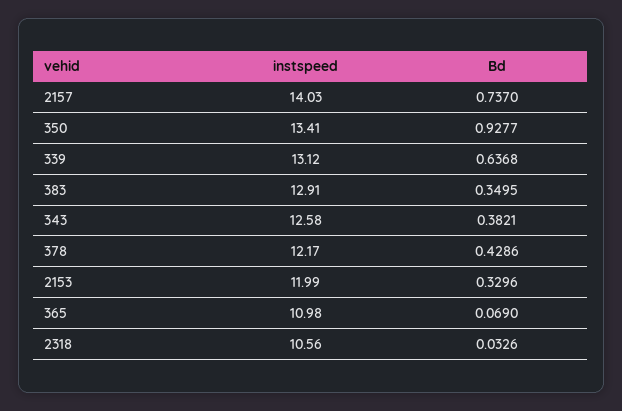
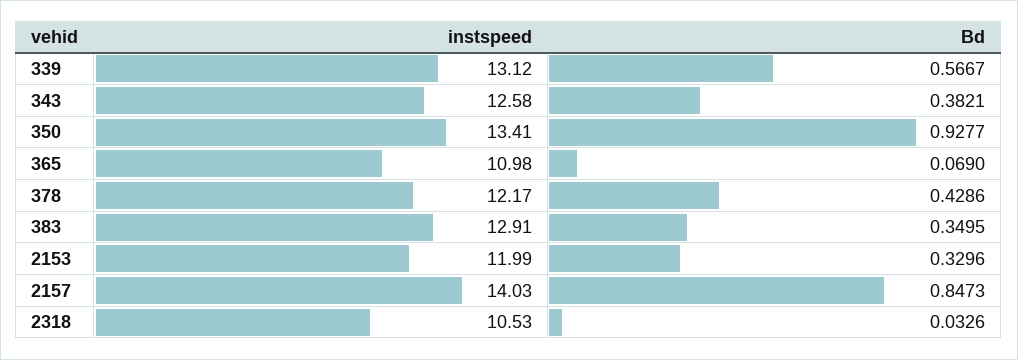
  {
    "instspeed": {
      "2157": 14.03,
      "350": 13.41,
      "339": 13.12,
      "383": 12.91,
      "343": 12.58,
      "378": 12.17,
      "2153": 11.99,
      "365": 10.98,
-     "2318": 10.56
+     "2318": 10.53
    },
    "Bd": {
-     "2157": 0.737,
+     "2157": 0.8473,
      "350": 0.9277,
-     "339": 0.6368,
+     "339": 0.5667,
      "383": 0.3495,
      "343": 0.3821,
      "378": 0.4286,
      "2153": 0.3296,
      "365": 0.069,
      "2318": 0.0326
    }
  }

